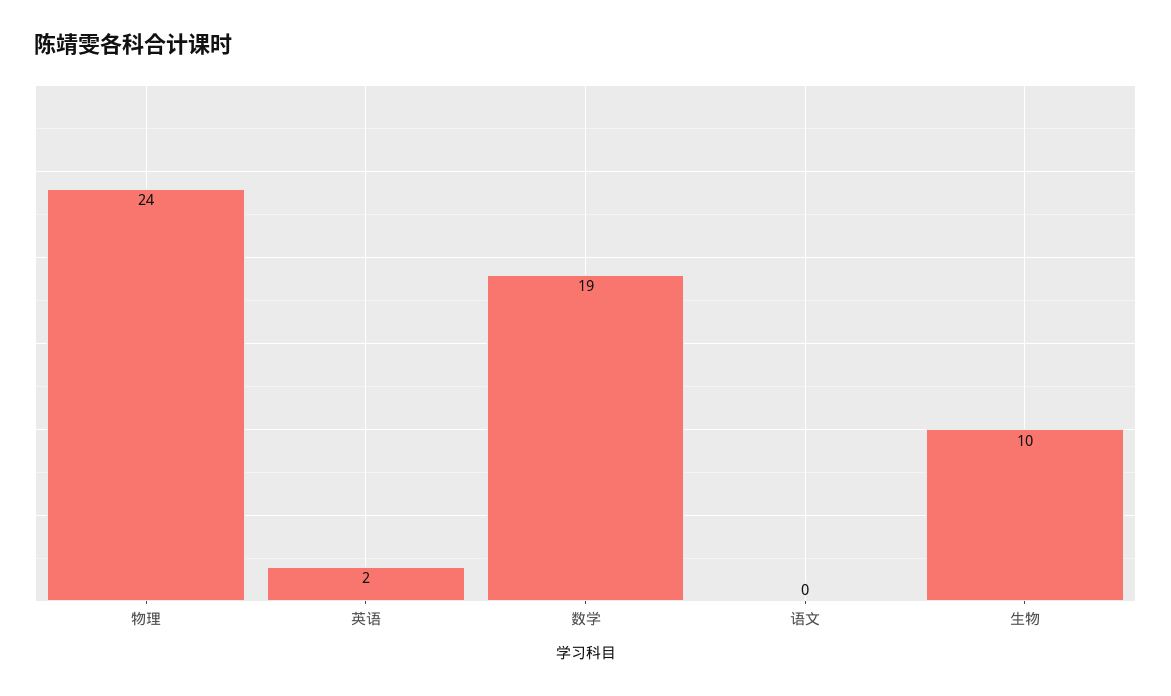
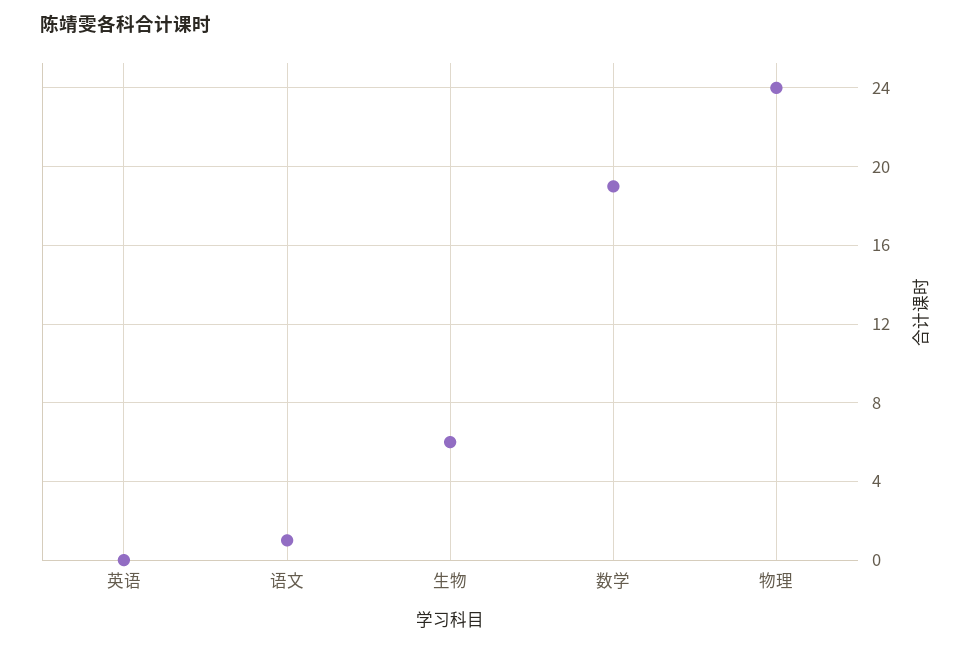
  {
    "物理": 24,
-   "英语": 2,
+   "英语": 0,
    "数学": 19,
-   "语文": 0,
+   "语文": 1,
-   "生物": 10
+   "生物": 6
  }

